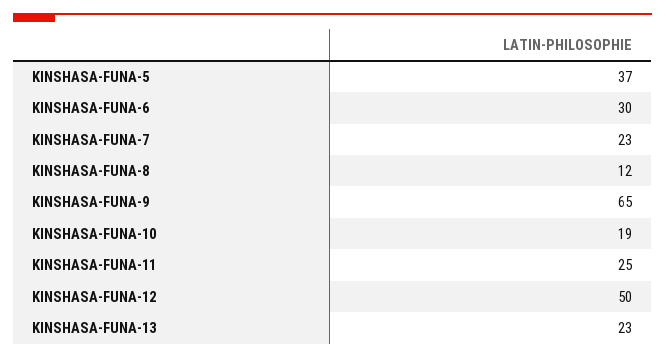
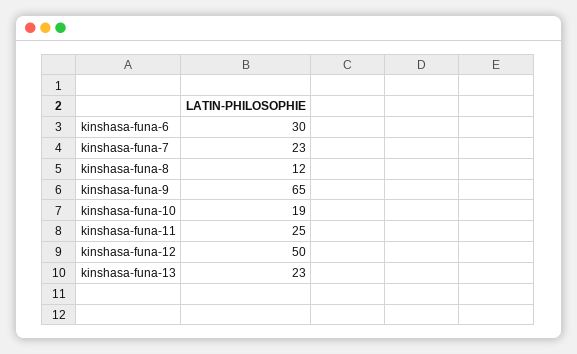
  {
-   "KINSHASA-FUNA-5": 37,
    "KINSHASA-FUNA-6": 30,
    "KINSHASA-FUNA-7": 23,
    "KINSHASA-FUNA-8": 12,
    "KINSHASA-FUNA-9": 65,
    "KINSHASA-FUNA-10": 19,
    "KINSHASA-FUNA-11": 25,
    "KINSHASA-FUNA-12": 50,
    "KINSHASA-FUNA-13": 23
  }

